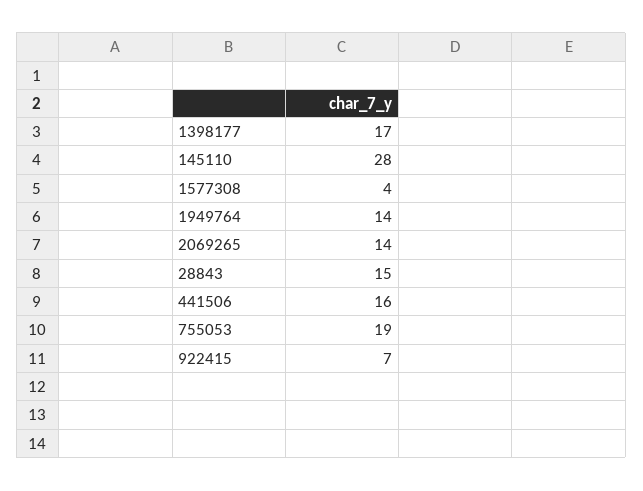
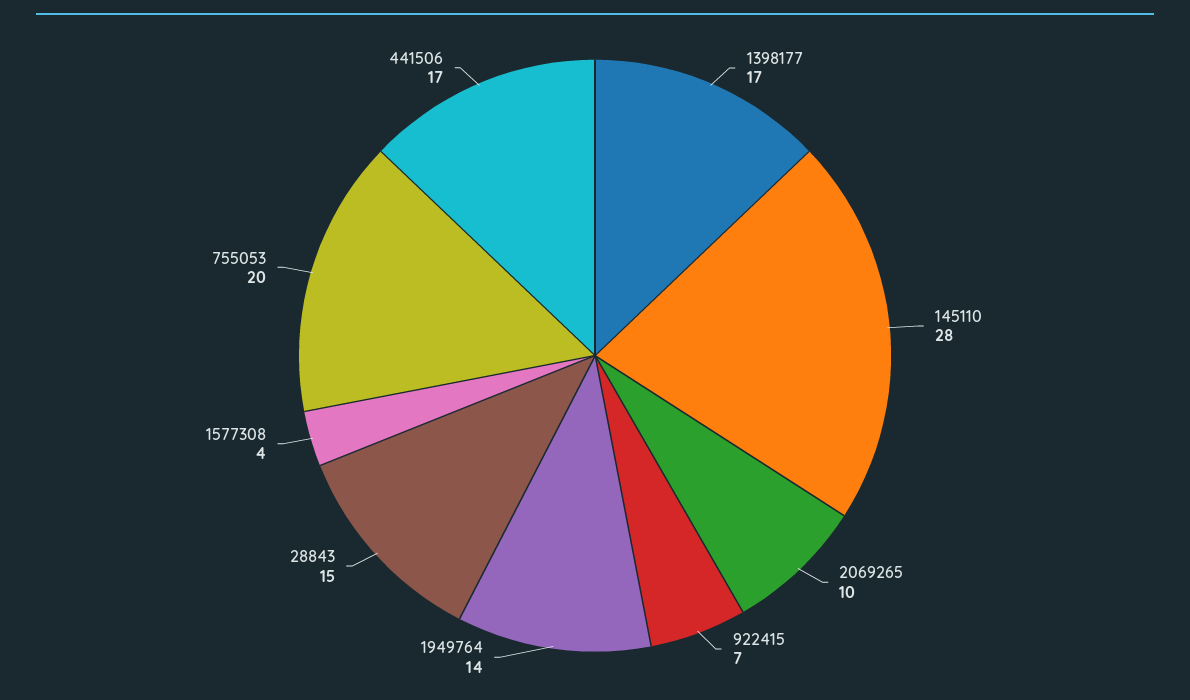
  {
    "1398177": 17,
    "145110": 28,
    "1577308": 4,
    "1949764": 14,
-   "2069265": 14,
+   "2069265": 10,
    "28843": 15,
-   "441506": 16,
+   "441506": 17,
-   "755053": 19,
+   "755053": 20,
    "922415": 7
  }

